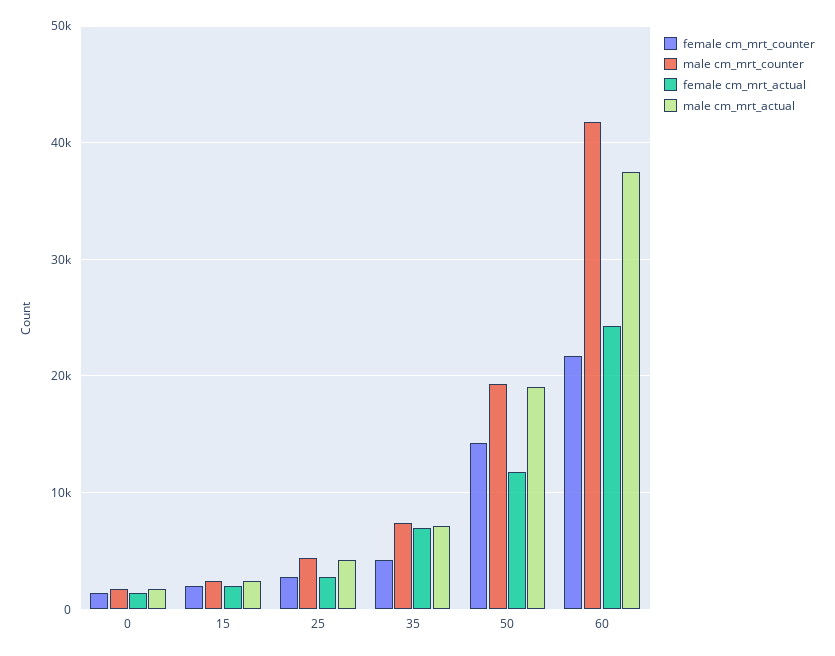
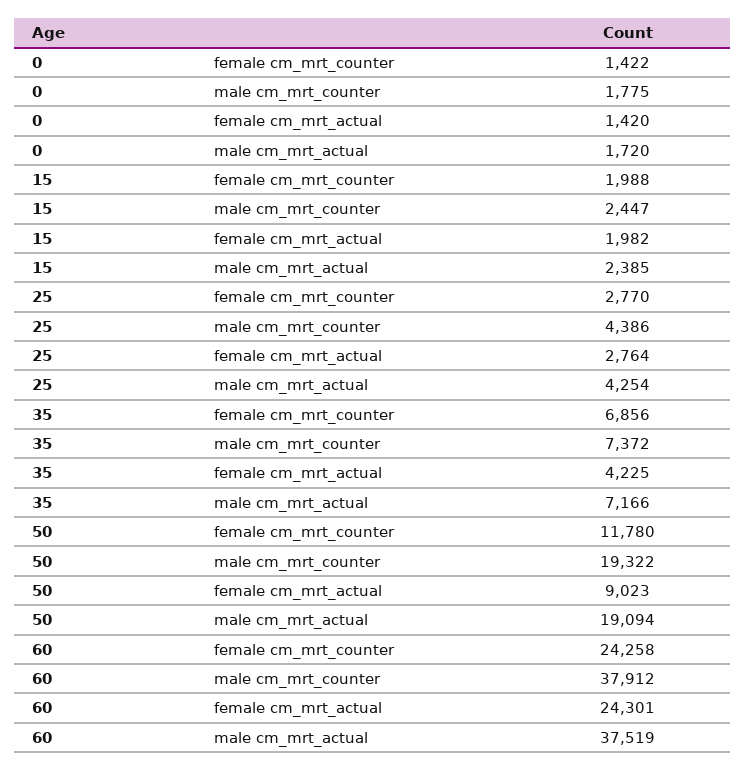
  {
    "female cm_mrt_counter": {
      "0": 1422,
      "15": 1988,
      "25": 2770,
-     "35": 4000,
+     "35": 6856,
-     "50": 14000,
+     "50": 11780,
-     "60": 22000
+     "60": 24258
    },
    "male cm_mrt_counter": {
      "0": 1775,
      "15": 2447,
      "25": 4386,
      "35": 7372,
      "50": 19322,
-     "60": 42000
+     "60": 37912
    },
    "female cm_mrt_actual": {
      "0": 1420,
      "15": 1982,
      "25": 2764,
-     "35": 7000,
+     "35": 4225,
-     "50": 12000,
+     "50": 9023,
      "60": 24301
    },
    "male cm_mrt_actual": {
      "0": 1720,
      "15": 2385,
      "25": 4254,
      "35": 7166,
      "50": 19094,
      "60": 37519
    }
  }

